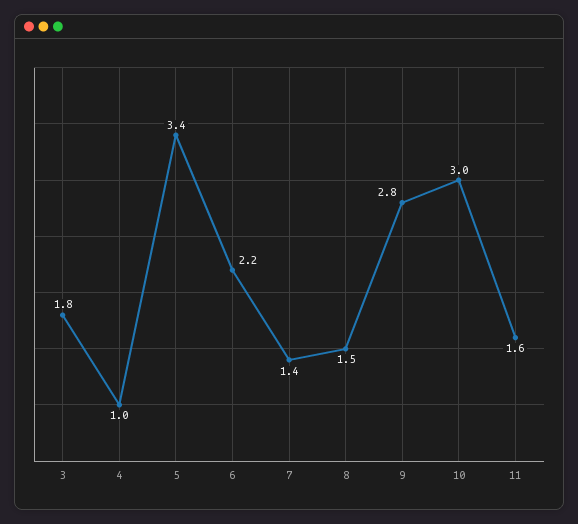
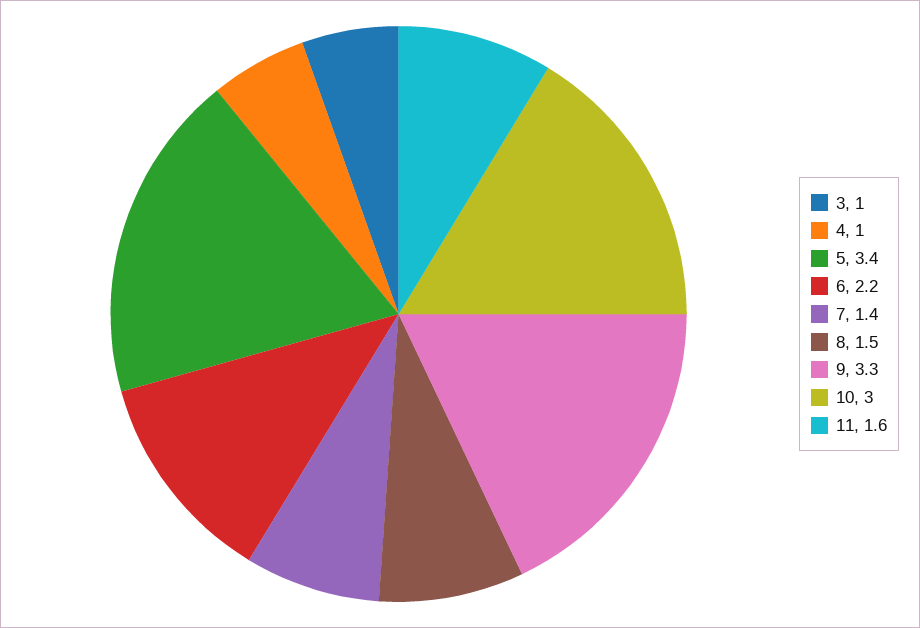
  {
-   "3": 1.8,
+   "3": 1,
    "4": 1,
    "5": 3.4,
    "6": 2.2,
    "7": 1.4,
    "8": 1.5,
-   "9": 2.8,
+   "9": 3.3,
    "10": 3,
    "11": 1.6
  }

